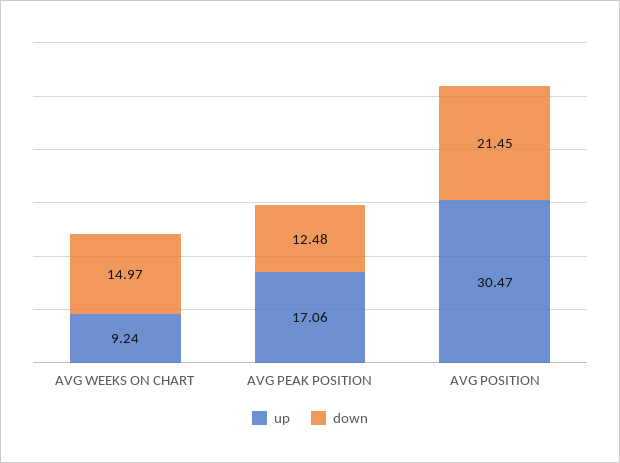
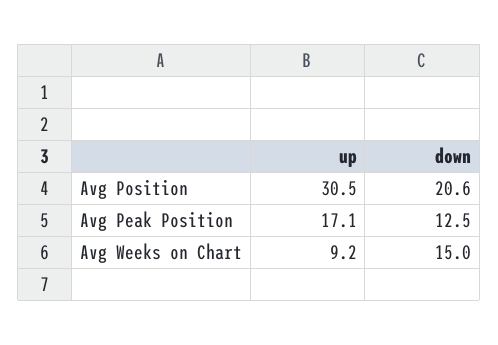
  {
    "up": {
      "AVG WEEKS ON CHART": 9.24,
      "AVG PEAK POSITION": 17.06,
      "AVG POSITION": 30.47
    },
    "down": {
      "AVG WEEKS ON CHART": 14.97,
      "AVG PEAK POSITION": 12.48,
-     "AVG POSITION": 21.45
+     "AVG POSITION": 20.6
    }
  }

